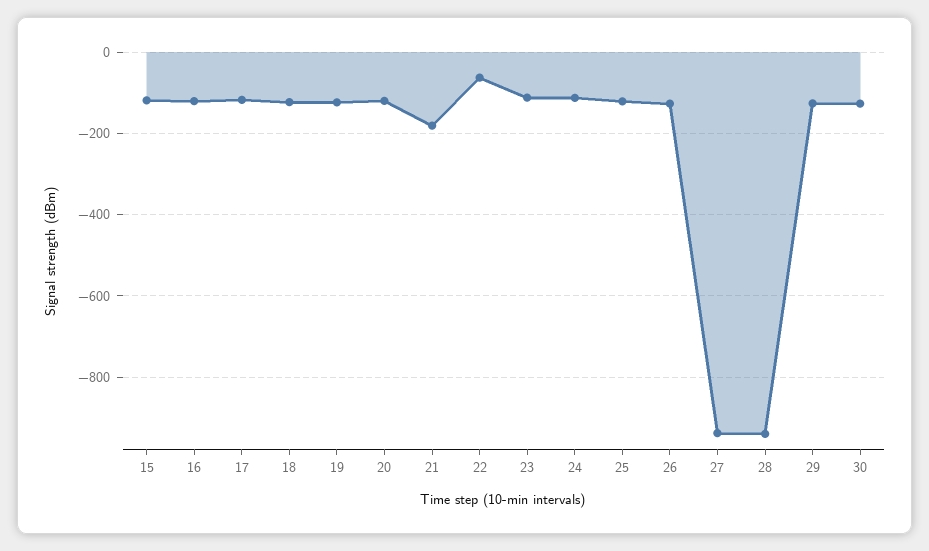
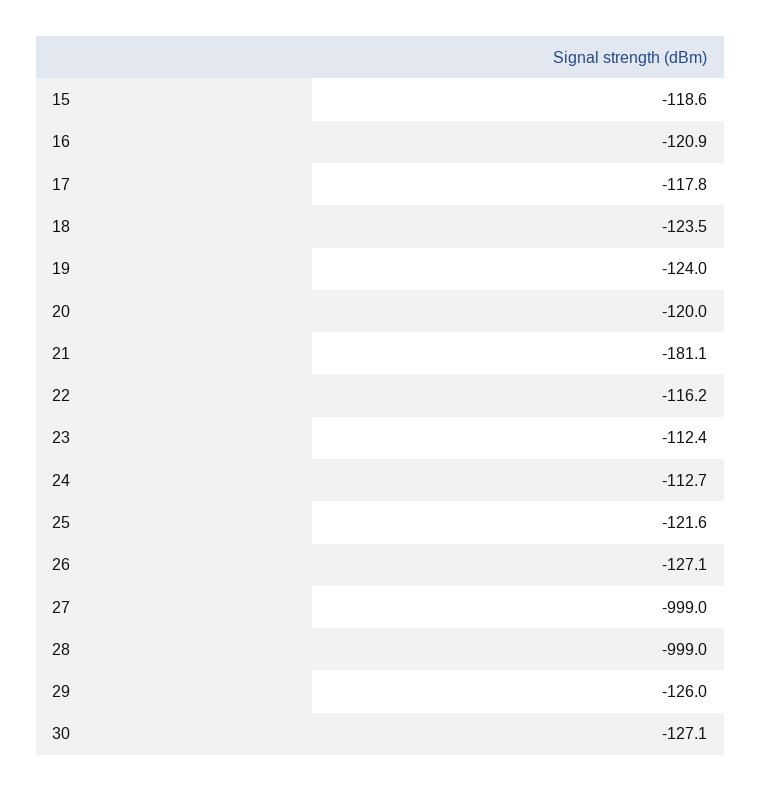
  {
    "15": -118.6,
    "16": -120.9,
    "17": -117.8,
    "18": -123.5,
    "19": -124,
    "20": -120,
    "21": -181.1,
-   "22": -60,
+   "22": -116.2,
    "23": -112.4,
    "24": -112.7,
    "25": -121.6,
    "26": -127.1,
-   "27": -940,
+   "27": -999,
-   "28": -940,
+   "28": -999,
    "29": -126,
    "30": -127.1
  }

